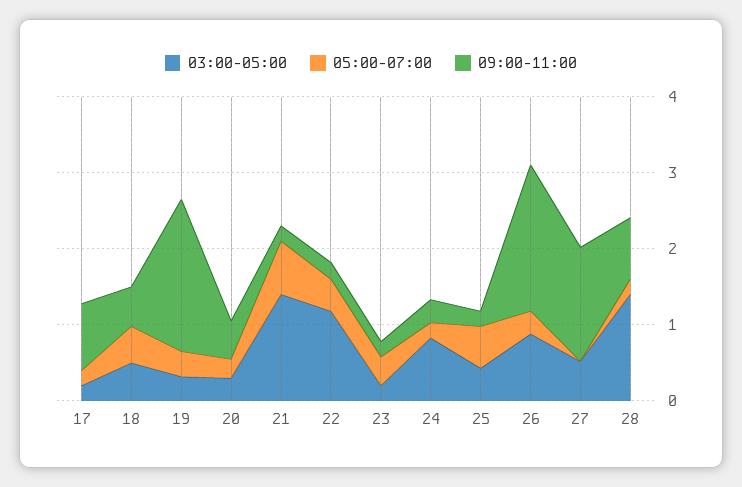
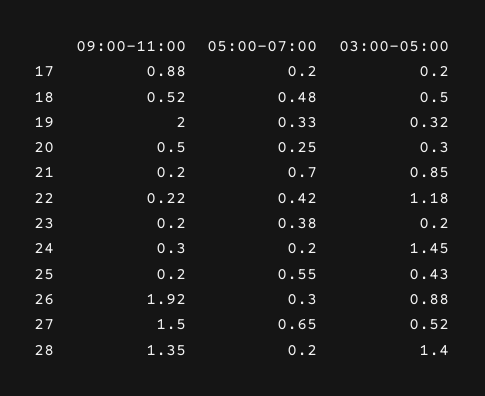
  {
    "03:00-05:00": {
      "17": 0.2,
      "18": 0.5,
      "19": 0.32,
      "20": 0.3,
-     "21": 1.4,
+     "21": 0.85,
      "22": 1.18,
      "23": 0.2,
-     "24": 0.8,
+     "24": 1.45,
      "25": 0.43,
      "26": 0.88,
      "27": 0.52,
      "28": 1.4
    },
    "05:00-07:00": {
      "17": 0.2,
      "18": 0.48,
      "19": 0.33,
      "20": 0.25,
      "21": 0.7,
      "22": 0.42,
      "23": 0.38,
      "24": 0.2,
      "25": 0.55,
      "26": 0.3,
-     "27": 0,
+     "27": 0.65,
      "28": 0.2
    },
    "09:00-11:00": {
      "17": 0.88,
      "18": 0.52,
      "19": 2,
      "20": 0.5,
      "21": 0.2,
      "22": 0.22,
      "23": 0.2,
      "24": 0.3,
      "25": 0.2,
      "26": 1.92,
      "27": 1.5,
-     "28": 0.8
+     "28": 1.35
    }
  }

